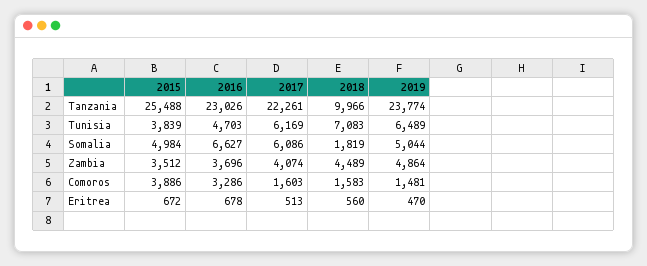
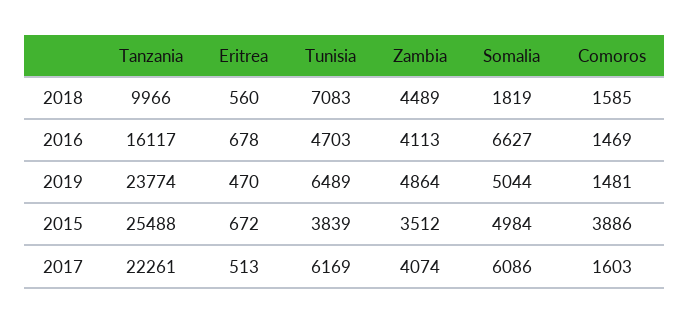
  {
    "2015": {
      "Tanzania": 25488,
      "Tunisia": 3839,
      "Somalia": 4984,
      "Zambia": 3512,
      "Comoros": 3886,
      "Eritrea": 672
    },
    "2016": {
-     "Tanzania": 23026,
+     "Tanzania": 16117,
      "Tunisia": 4703,
      "Somalia": 6627,
-     "Zambia": 3696,
+     "Zambia": 4113,
-     "Comoros": 3286,
+     "Comoros": 1469,
      "Eritrea": 678
    },
    "2017": {
      "Tanzania": 22261,
      "Tunisia": 6169,
      "Somalia": 6086,
      "Zambia": 4074,
      "Comoros": 1603,
      "Eritrea": 513
    },
    "2018": {
      "Tanzania": 9966,
      "Tunisia": 7083,
      "Somalia": 1819,
      "Zambia": 4489,
-     "Comoros": 1583,
+     "Comoros": 1585,
      "Eritrea": 560
    },
    "2019": {
      "Tanzania": 23774,
      "Tunisia": 6489,
      "Somalia": 5044,
      "Zambia": 4864,
      "Comoros": 1481,
      "Eritrea": 470
    }
  }

